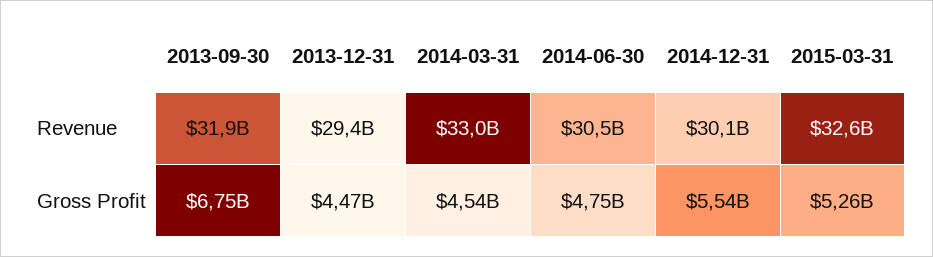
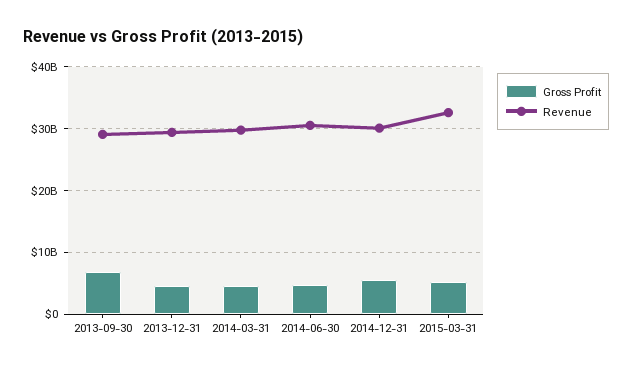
  {
    "Revenue": {
-     "2013-09-30": 31900000000,
+     "2013-09-30": 29000000000,
      "2013-12-31": 29400000000,
-     "2014-03-31": 33000000000,
+     "2014-03-31": 30000000000,
      "2014-06-30": 30500000000,
      "2014-12-31": 30100000000,
      "2015-03-31": 32600000000
    },
    "Gross Profit": {
      "2013-09-30": 6750000000,
      "2013-12-31": 4470000000,
      "2014-03-31": 4540000000,
      "2014-06-30": 4750000000,
      "2014-12-31": 5540000000,
      "2015-03-31": 5260000000
    }
  }

